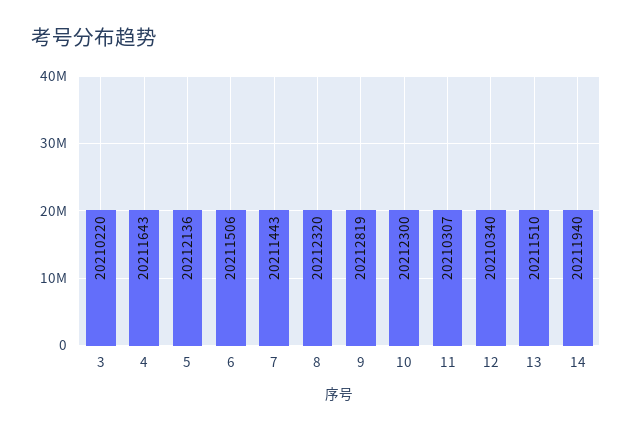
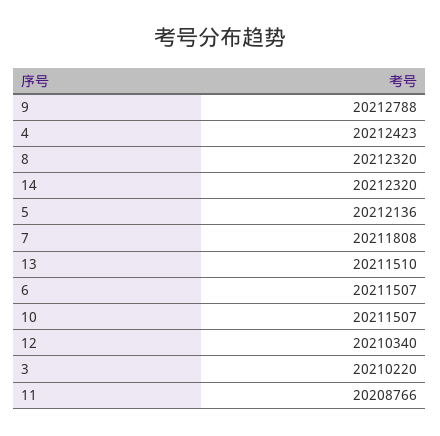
  {
    "3": 20210220,
-   "4": 20211643,
+   "4": 20212423,
    "5": 20212136,
-   "6": 20211506,
+   "6": 20211507,
-   "7": 20211443,
+   "7": 20211808,
    "8": 20212320,
-   "9": 20212819,
+   "9": 20212788,
-   "10": 20212300,
+   "10": 20211507,
-   "11": 20210307,
+   "11": 20208766,
    "12": 20210340,
    "13": 20211510,
-   "14": 20211940
+   "14": 20212320
  }

